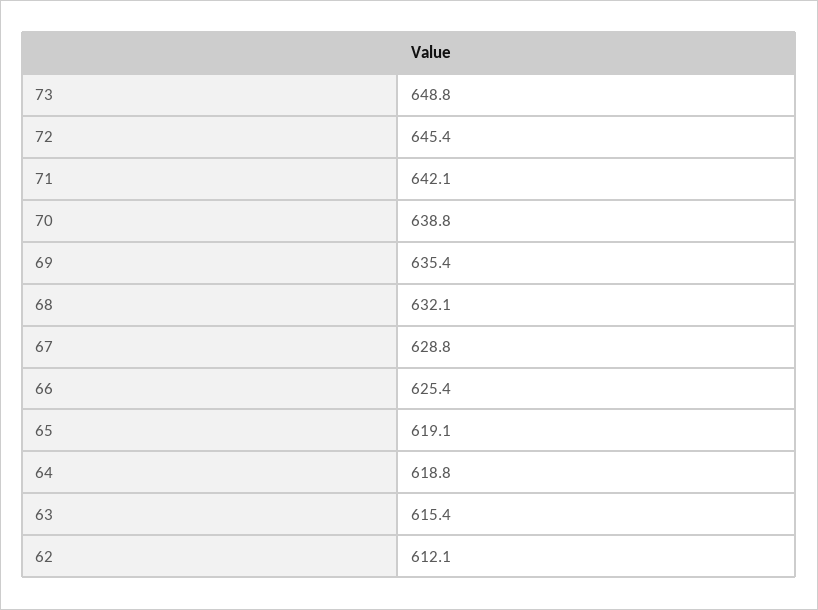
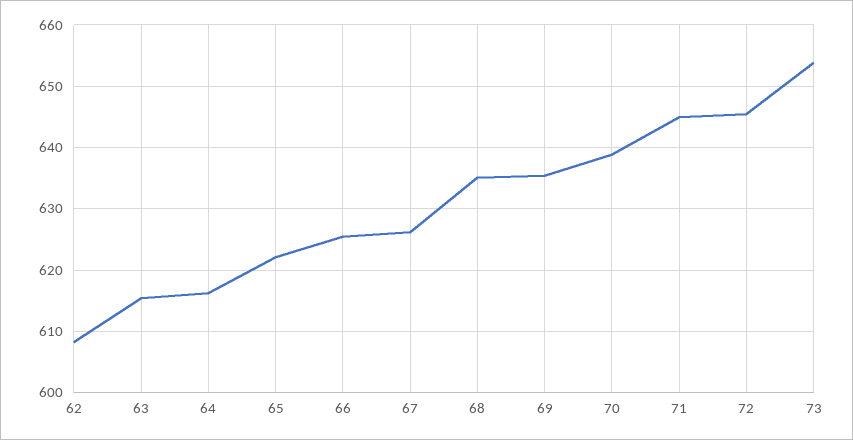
  {
-   "73": 648.8,
+   "73": 654,
    "72": 645.4,
-   "71": 642.1,
+   "71": 645,
    "70": 638.8,
    "69": 635.4,
-   "68": 632.1,
+   "68": 635,
-   "67": 628.8,
+   "67": 626,
    "66": 625.4,
-   "65": 619.1,
+   "65": 622,
-   "64": 618.8,
+   "64": 616,
    "63": 615.4,
-   "62": 612.1
+   "62": 608
  }

